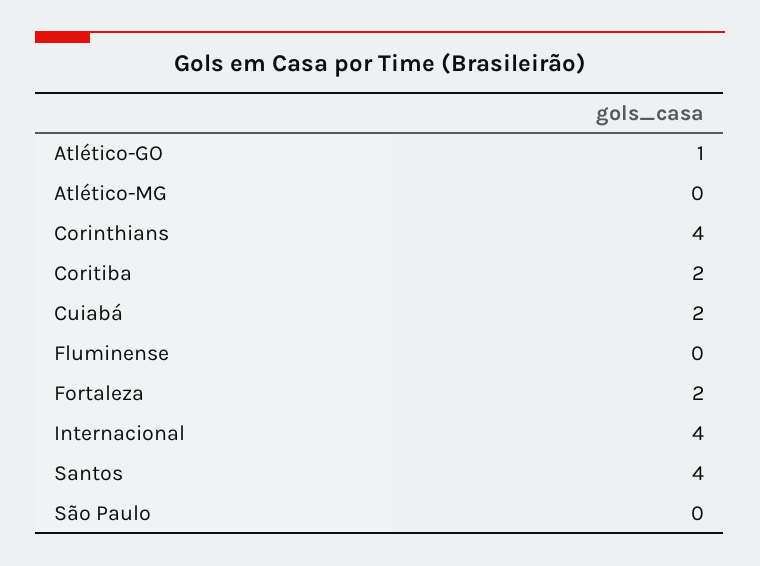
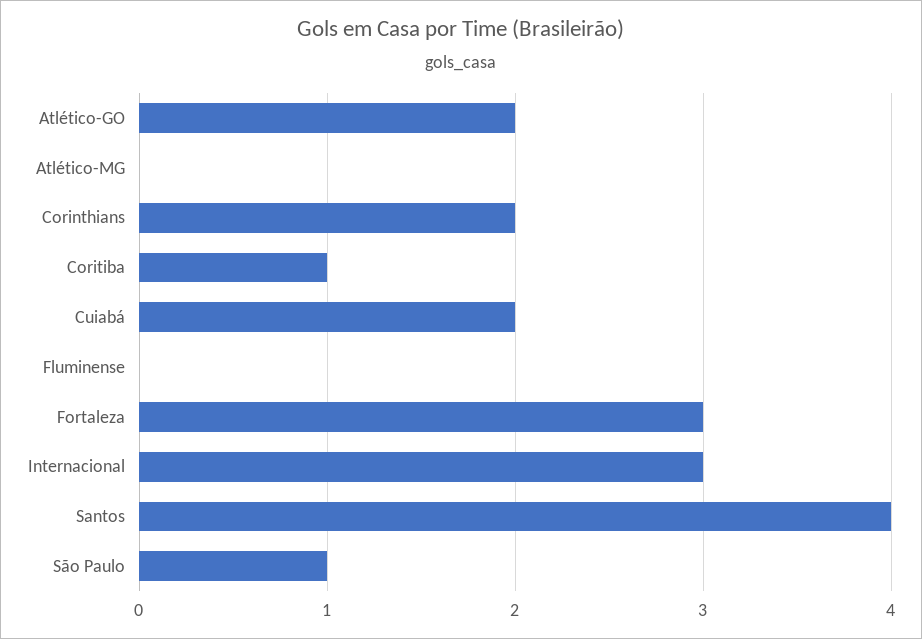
  {
-   "Atlético-GO": 1,
+   "Atlético-GO": 2,
    "Atlético-MG": 0,
-   "Corinthians": 4,
+   "Corinthians": 2,
-   "Coritiba": 2,
+   "Coritiba": 1,
    "Cuiabá": 2,
    "Fluminense": 0,
-   "Fortaleza": 2,
+   "Fortaleza": 3,
-   "Internacional": 4,
+   "Internacional": 3,
    "Santos": 4,
-   "São Paulo": 0
+   "São Paulo": 1
  }

